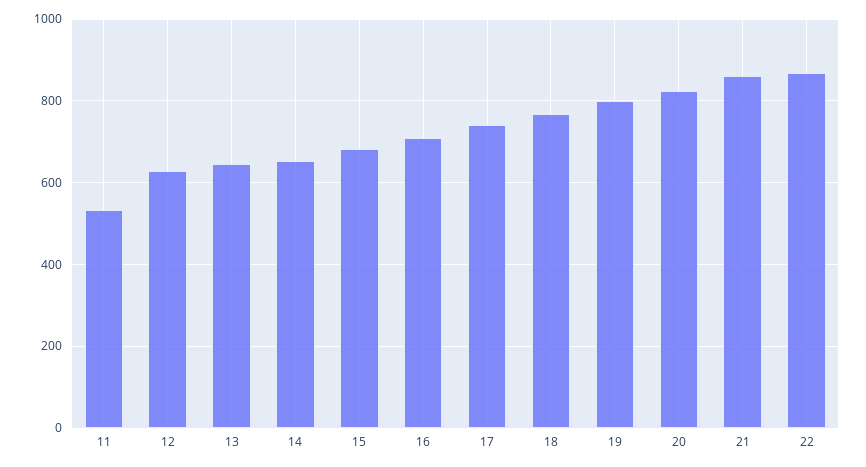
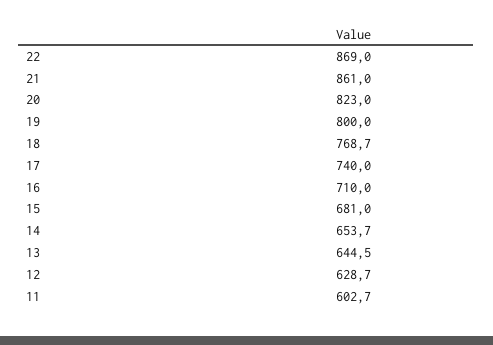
  {
-   "11": 540,
+   "11": 602.7,
    "12": 628.7,
    "13": 644.5,
    "14": 653.7,
    "15": 681,
    "16": 710,
    "17": 740,
    "18": 768.7,
    "19": 800,
    "20": 823,
    "21": 861,
    "22": 869
  }

